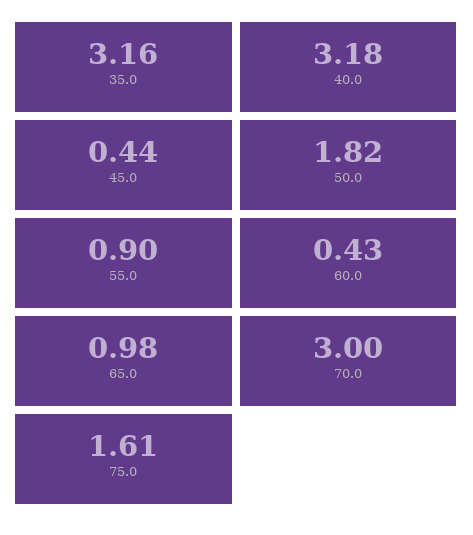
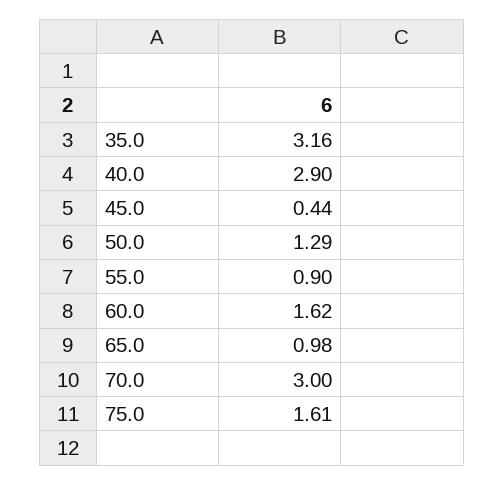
  {
    "35.0": 3.16,
-   "40.0": 3.18,
+   "40.0": 2.9,
    "45.0": 0.44,
-   "50.0": 1.82,
+   "50.0": 1.29,
    "55.0": 0.9,
-   "60.0": 0.43,
+   "60.0": 1.62,
    "65.0": 0.98,
    "70.0": 3,
    "75.0": 1.61
  }

